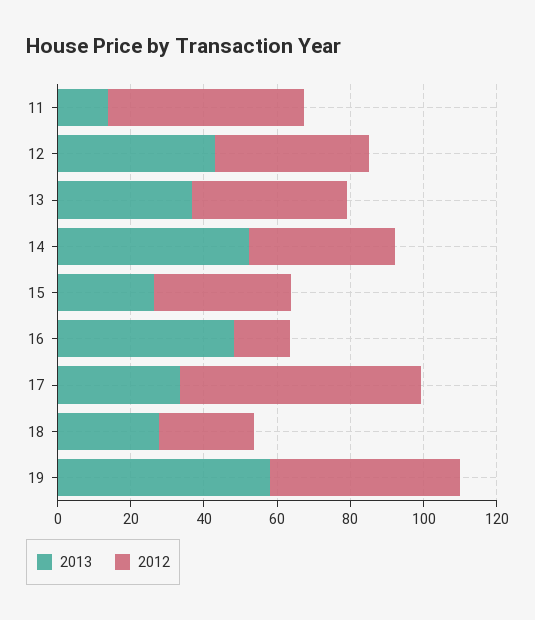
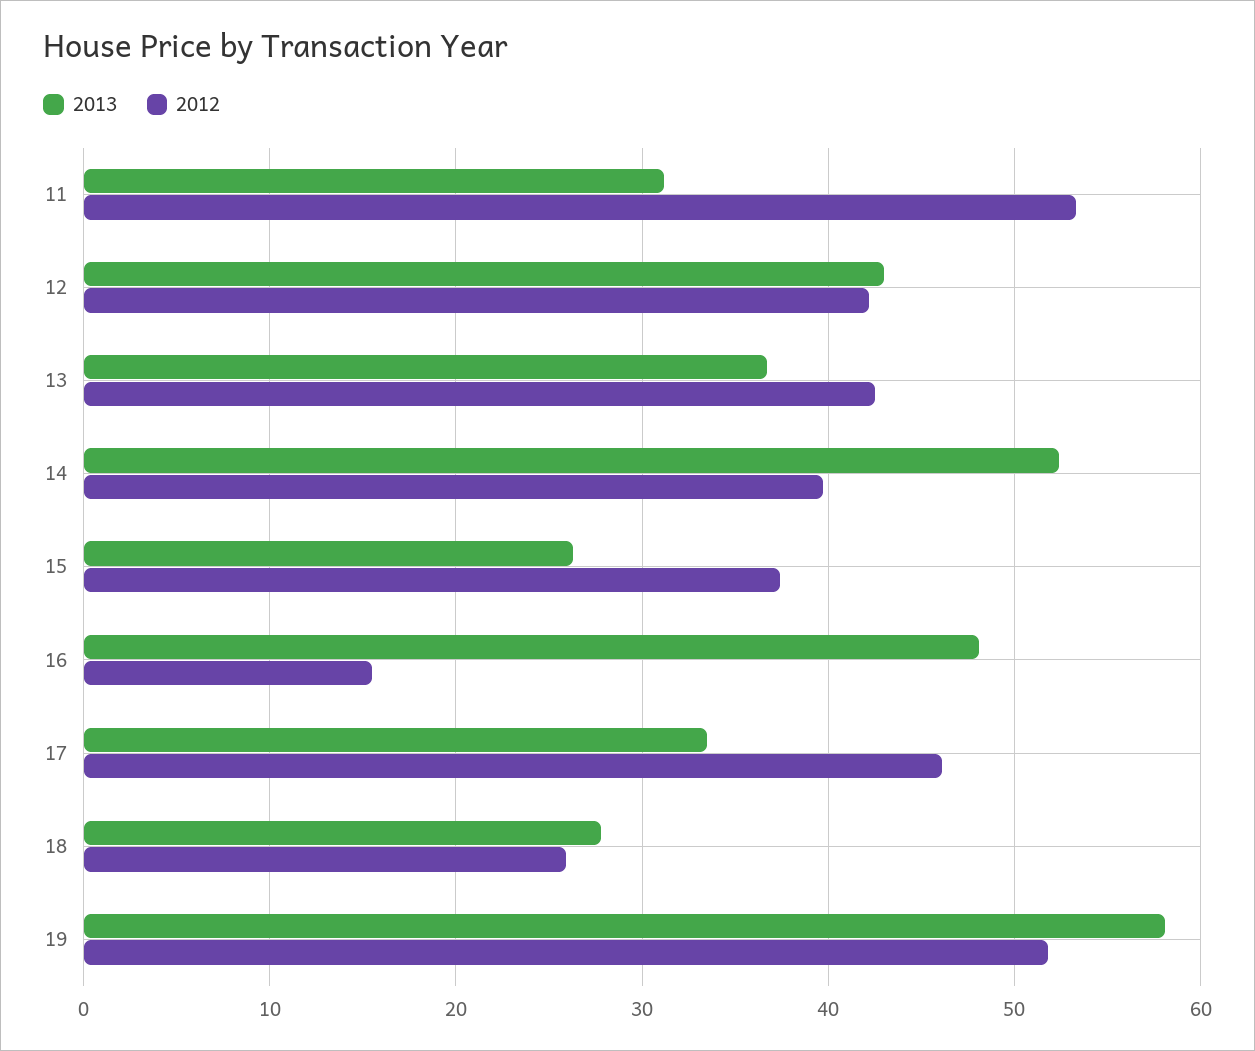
  {
    "2013": {
-     "11": 15,
+     "11": 31,
      "12": 43,
      "13": 37,
      "14": 52,
      "15": 26,
      "16": 48,
      "17": 34,
      "18": 28,
      "19": 58
    },
    "2012": {
      "11": 53,
      "12": 42,
      "13": 43,
      "14": 40,
      "15": 37,
      "16": 16,
-     "17": 65,
+     "17": 46,
      "18": 26,
      "19": 52
    }
  }

